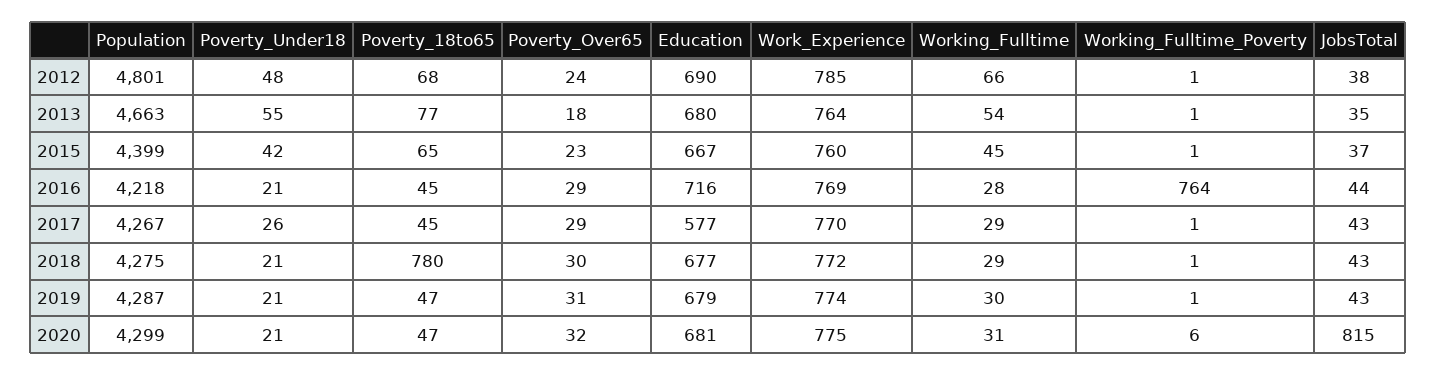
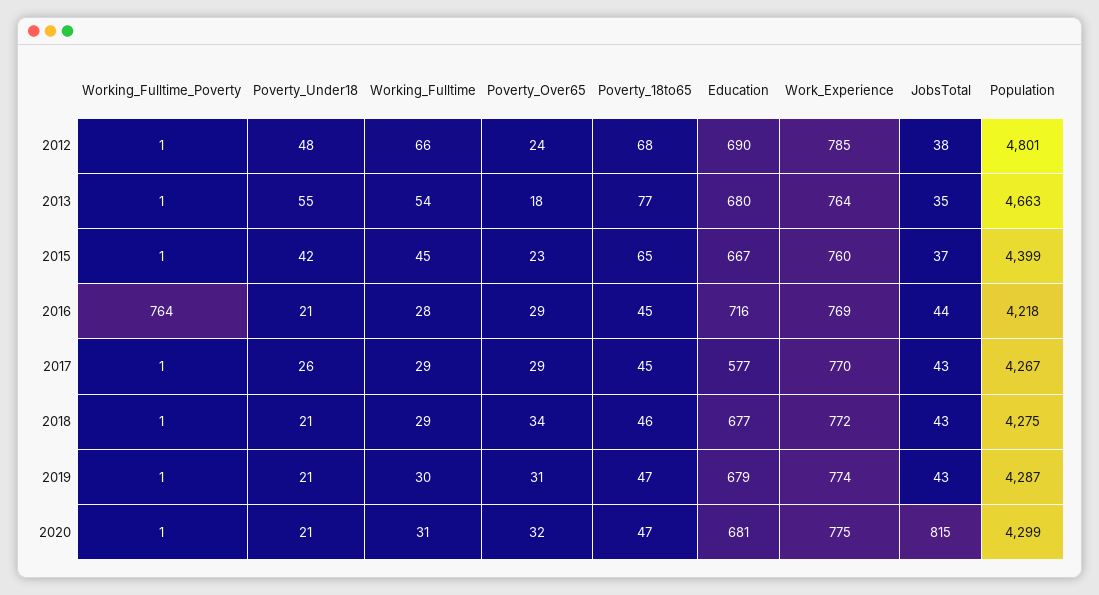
  {
    "Population": {
      "2012": 4801,
      "2013": 4663,
      "2015": 4399,
      "2016": 4218,
      "2017": 4267,
      "2018": 4275,
      "2019": 4287,
      "2020": 4299
    },
    "Poverty_Under18": {
      "2012": 48,
      "2013": 55,
      "2015": 42,
      "2016": 21,
      "2017": 26,
      "2018": 21,
      "2019": 21,
      "2020": 21
    },
    "Poverty_18to65": {
      "2012": 68,
      "2013": 77,
      "2015": 65,
      "2016": 45,
      "2017": 45,
-     "2018": 780,
+     "2018": 46,
      "2019": 47,
      "2020": 47
    },
    "Poverty_Over65": {
      "2012": 24,
      "2013": 18,
      "2015": 23,
      "2016": 29,
      "2017": 29,
-     "2018": 30,
+     "2018": 34,
      "2019": 31,
      "2020": 32
    },
    "Education": {
      "2012": 690,
      "2013": 680,
      "2015": 667,
      "2016": 716,
      "2017": 577,
      "2018": 677,
      "2019": 679,
      "2020": 681
    },
    "Work_Experience": {
      "2012": 785,
      "2013": 764,
      "2015": 760,
      "2016": 769,
      "2017": 770,
      "2018": 772,
      "2019": 774,
      "2020": 775
    },
    "Working_Fulltime": {
      "2012": 66,
      "2013": 54,
      "2015": 45,
      "2016": 28,
      "2017": 29,
      "2018": 29,
      "2019": 30,
      "2020": 31
    },
    "Working_Fulltime_Poverty": {
      "2012": 1,
      "2013": 1,
      "2015": 1,
      "2016": 764,
      "2017": 1,
      "2018": 1,
      "2019": 1,
-     "2020": 6
+     "2020": 1
    },
    "JobsTotal": {
      "2012": 38,
      "2013": 35,
      "2015": 37,
      "2016": 44,
      "2017": 43,
      "2018": 43,
      "2019": 43,
      "2020": 815
    }
  }

